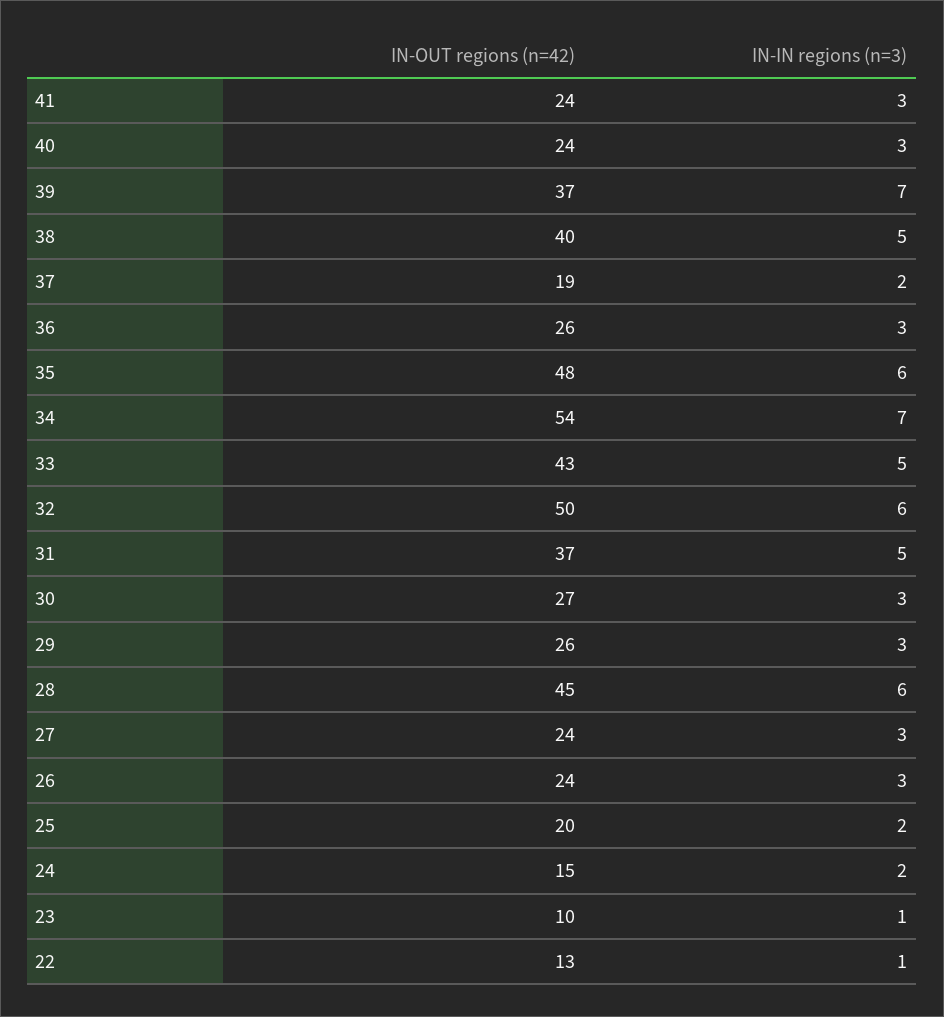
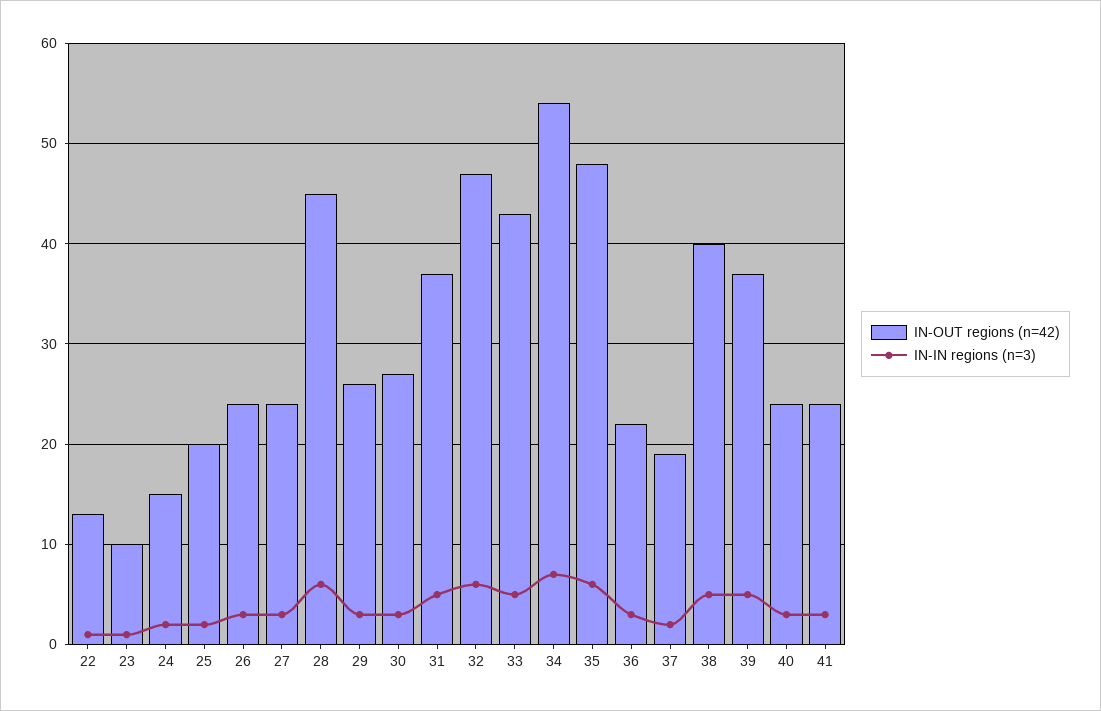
  {
    "IN-OUT regions (n=42)": {
      "41": 24,
      "40": 24,
      "39": 37,
      "38": 40,
      "37": 19,
-     "36": 26,
+     "36": 22,
      "35": 48,
      "34": 54,
      "33": 43,
-     "32": 50,
+     "32": 47,
      "31": 37,
      "30": 27,
      "29": 26,
      "28": 45,
      "27": 24,
      "26": 24,
      "25": 20,
      "24": 15,
      "23": 10,
      "22": 13
    },
    "IN-IN regions (n=3)": {
      "41": 3,
      "40": 3,
-     "39": 7,
+     "39": 5,
      "38": 5,
      "37": 2,
      "36": 3,
      "35": 6,
      "34": 7,
      "33": 5,
      "32": 6,
      "31": 5,
      "30": 3,
      "29": 3,
      "28": 6,
      "27": 3,
      "26": 3,
      "25": 2,
      "24": 2,
      "23": 1,
      "22": 1
    }
  }

